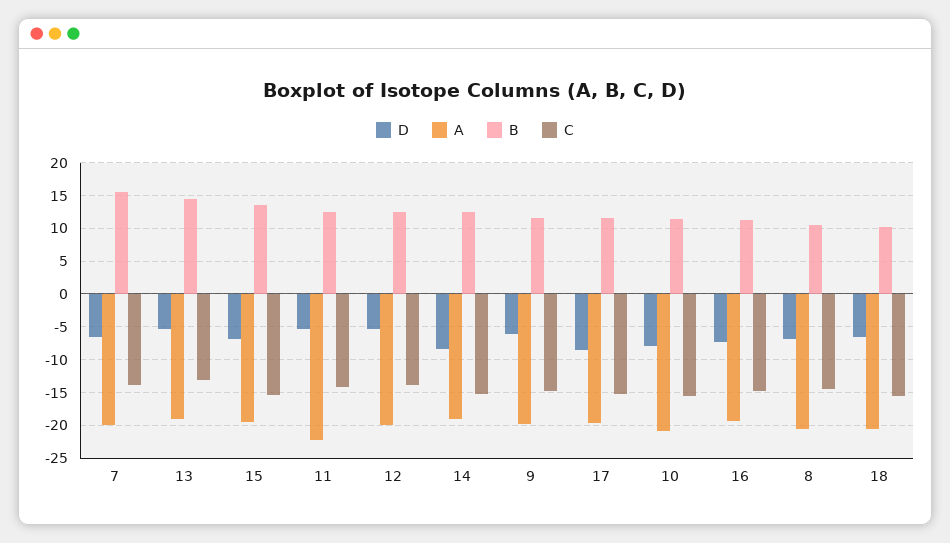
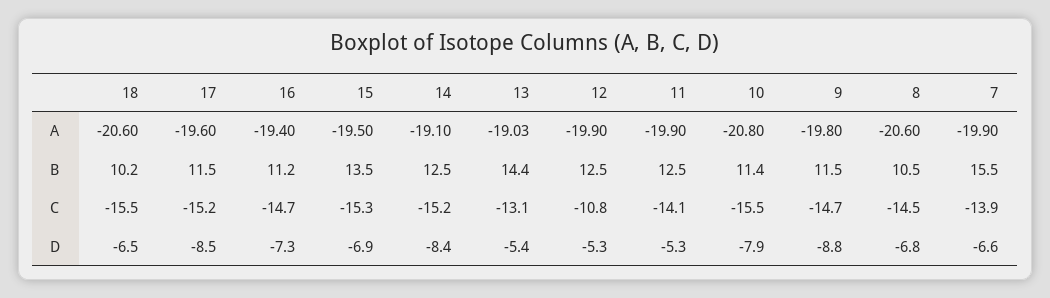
  {
    "D": {
      "7": -6.6,
      "13": -5.4,
      "15": -6.9,
      "11": -5.3,
      "12": -5.3,
      "14": -8.4,
-     "9": -6,
+     "9": -8.8,
      "17": -8.5,
      "10": -7.9,
      "16": -7.3,
      "8": -6.8,
      "18": -6.5
    },
    "A": {
      "7": -19.9,
      "13": -19.03,
      "15": -19.5,
-     "11": -22,
+     "11": -19.9,
      "12": -19.9,
      "14": -19.1,
      "9": -19.8,
      "17": -19.6,
      "10": -20.8,
      "16": -19.4,
      "8": -20.6,
      "18": -20.6
    },
    "B": {
      "7": 15.5,
      "13": 14.4,
      "15": 13.5,
      "11": 12.5,
      "12": 12.5,
      "14": 12.5,
      "9": 11.5,
      "17": 11.5,
      "10": 11.4,
      "16": 11.2,
      "8": 10.5,
      "18": 10.2
    },
    "C": {
      "7": -13.9,
      "13": -13.1,
      "15": -15.3,
      "11": -14.1,
-     "12": -14,
+     "12": -10.8,
      "14": -15.2,
      "9": -14.7,
      "17": -15.2,
      "10": -15.5,
      "16": -14.7,
      "8": -14.5,
      "18": -15.5
    }
  }

